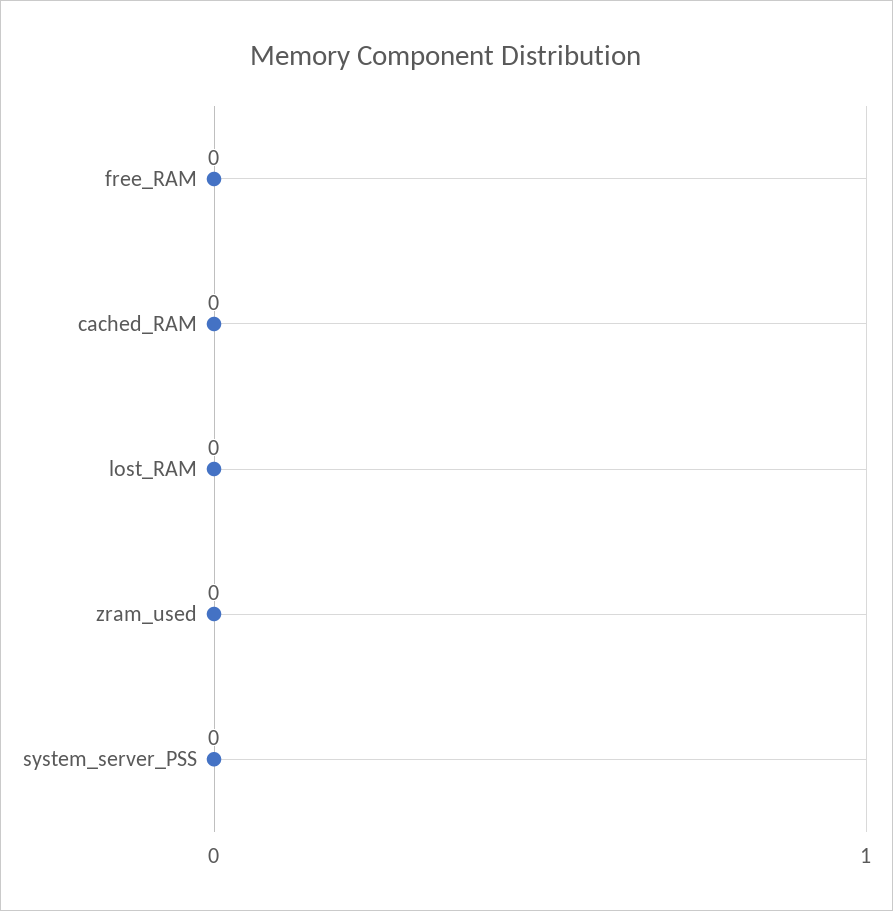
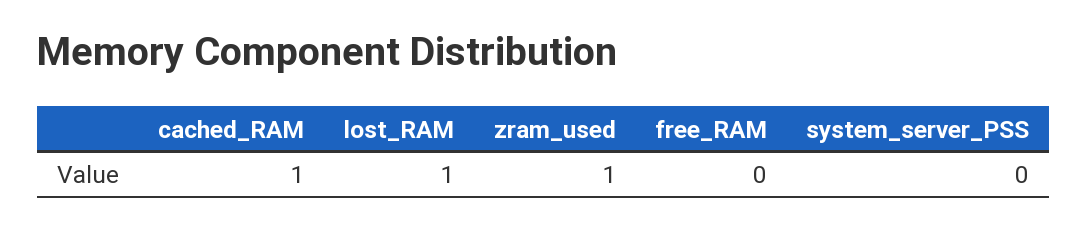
  {
    "free_RAM": 0,
-   "cached_RAM": 0,
+   "cached_RAM": 1,
-   "lost_RAM": 0,
+   "lost_RAM": 1,
-   "zram_used": 0,
+   "zram_used": 1,
    "system_server_PSS": 0
  }

